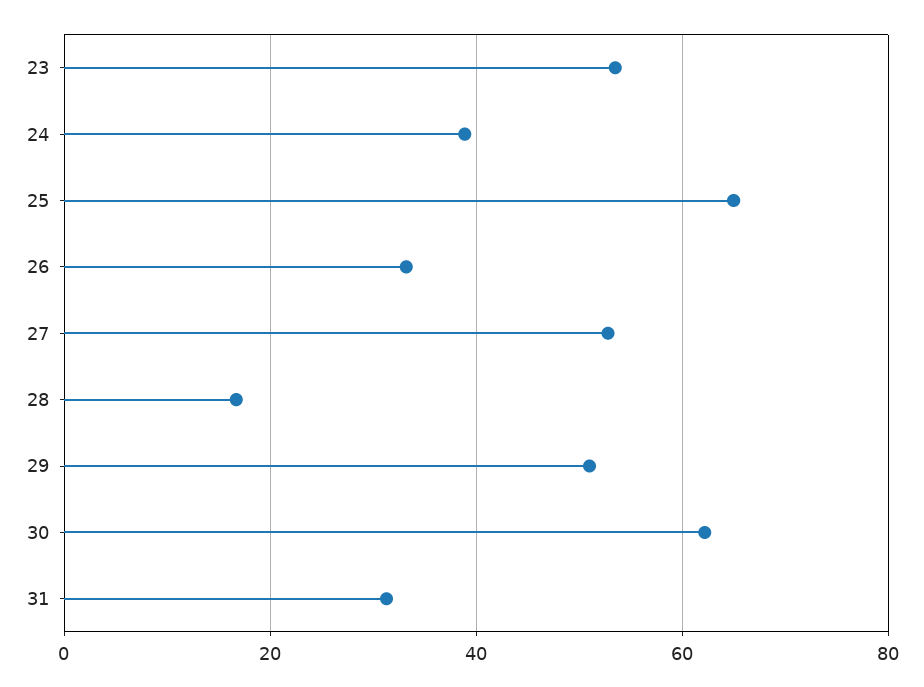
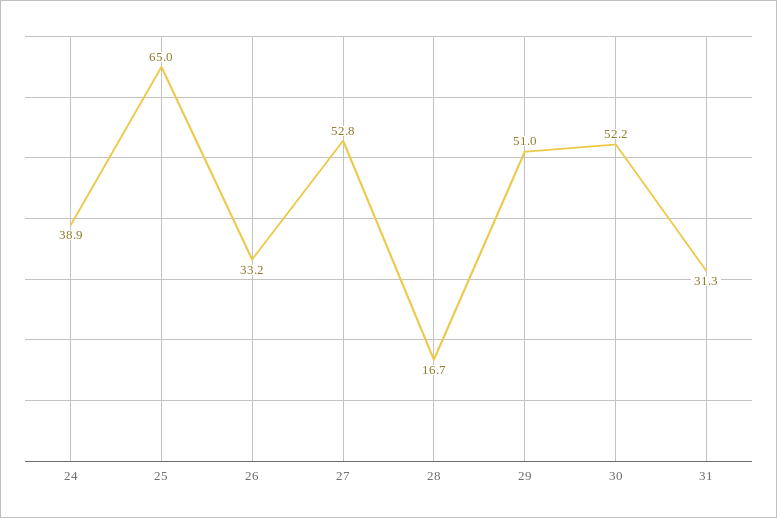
  {
-   "23": 54,
    "24": 38.9,
    "25": 65,
    "26": 33.2,
    "27": 52.8,
    "28": 16.7,
    "29": 51,
-   "30": 62,
+   "30": 52.2,
    "31": 31.3
  }

